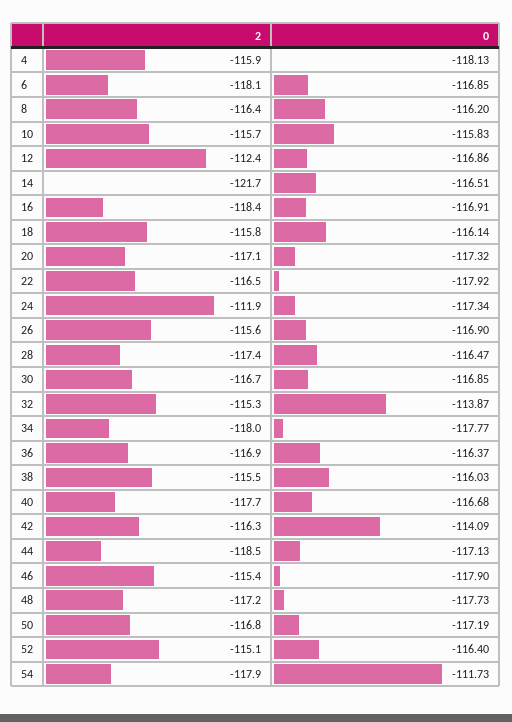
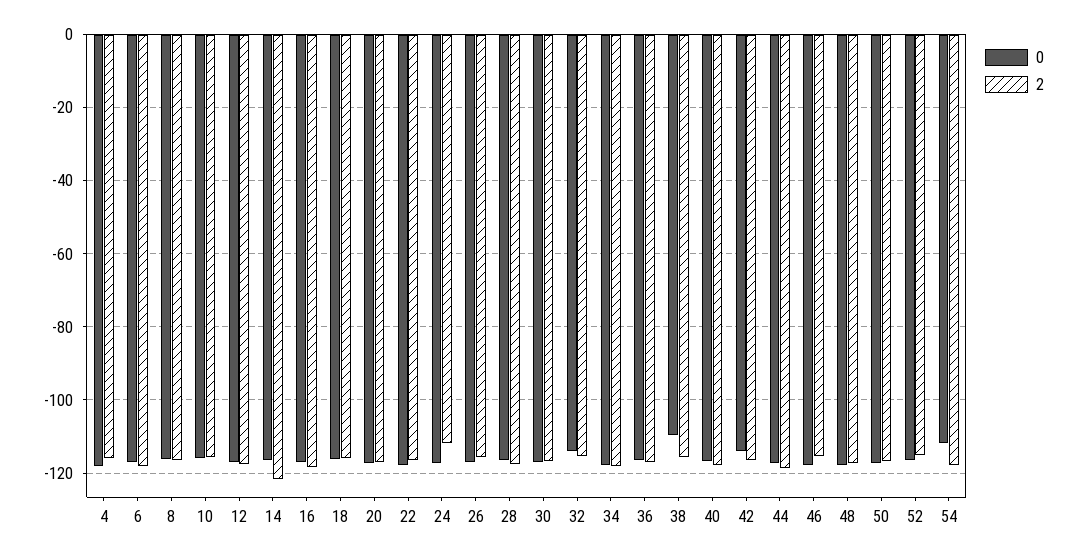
  {
    "2": {
      "4": -115.9,
      "6": -118.1,
      "8": -116.4,
      "10": -115.7,
-     "12": -112.4,
+     "12": -118,
      "14": -121.7,
      "16": -118.4,
      "18": -115.8,
      "20": -117.1,
      "22": -116.5,
      "24": -111.9,
      "26": -115.6,
      "28": -117.4,
      "30": -116.7,
      "32": -115.3,
      "34": -118,
      "36": -116.9,
      "38": -115.5,
      "40": -117.7,
      "42": -116.3,
      "44": -118.5,
      "46": -115.4,
      "48": -117.2,
      "50": -116.8,
      "52": -115.1,
      "54": -117.9
    },
    "0": {
      "4": -118.13,
      "6": -116.85,
      "8": -116.2,
      "10": -115.83,
      "12": -116.86,
      "14": -116.51,
      "16": -116.91,
      "18": -116.14,
      "20": -117.32,
      "22": -117.92,
      "24": -117.34,
      "26": -116.9,
      "28": -116.47,
      "30": -116.85,
      "32": -113.87,
      "34": -117.77,
      "36": -116.37,
-     "38": -116.03,
+     "38": -110,
      "40": -116.68,
      "42": -114.09,
      "44": -117.13,
      "46": -117.9,
      "48": -117.73,
      "50": -117.19,
      "52": -116.4,
      "54": -111.73
    }
  }

